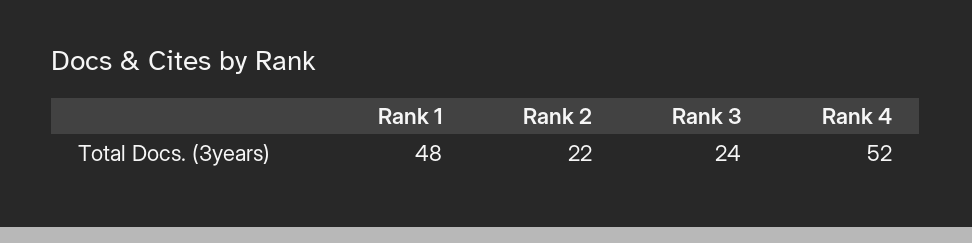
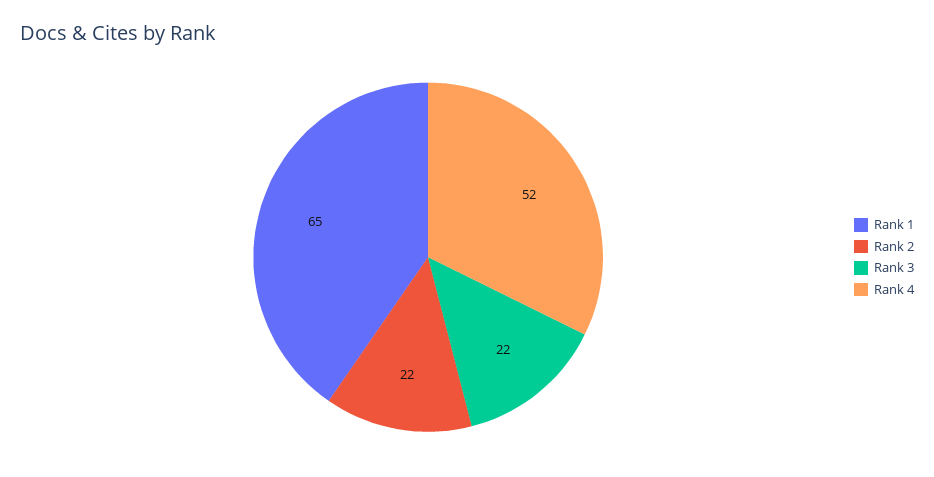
  {
-   "Rank 1": 48,
+   "Rank 1": 65,
    "Rank 2": 22,
-   "Rank 3": 24,
+   "Rank 3": 22,
    "Rank 4": 52
  }

